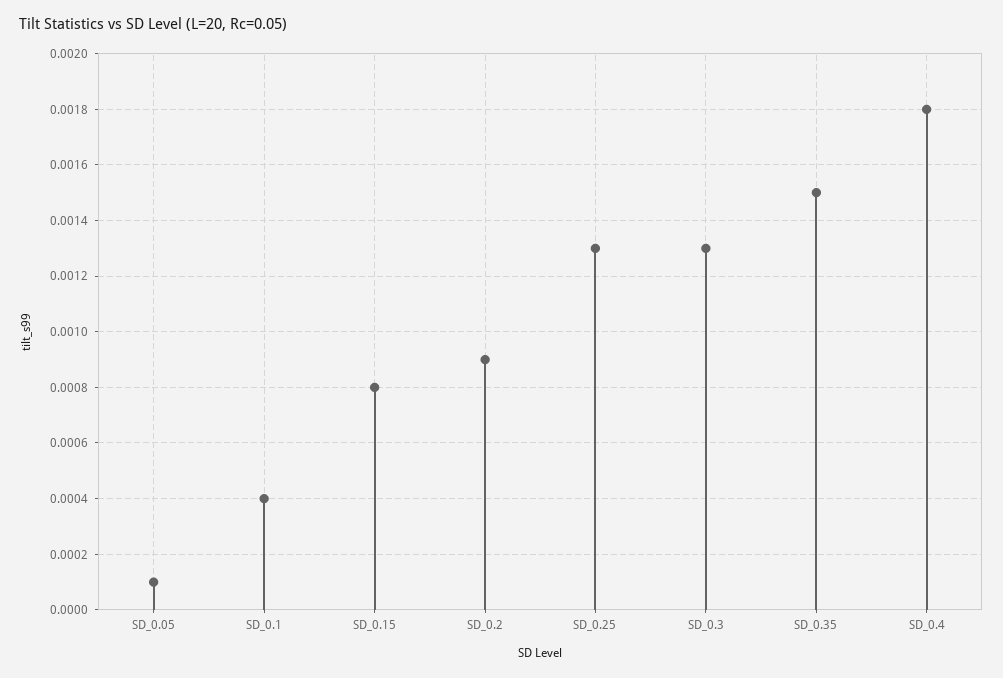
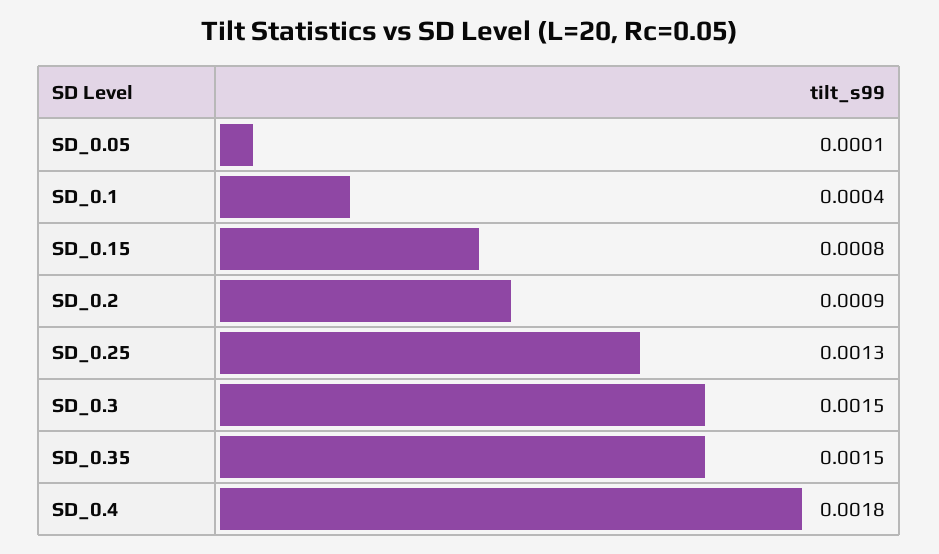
  {
    "SD_0.05": 0.0001,
    "SD_0.1": 0.0004,
    "SD_0.15": 0.0008,
    "SD_0.2": 0.0009,
    "SD_0.25": 0.0013,
-   "SD_0.3": 0.0013,
+   "SD_0.3": 0.0015,
    "SD_0.35": 0.0015,
    "SD_0.4": 0.0018
  }

